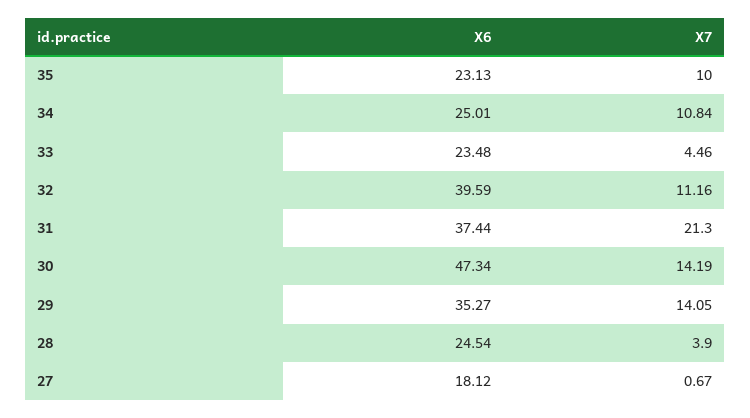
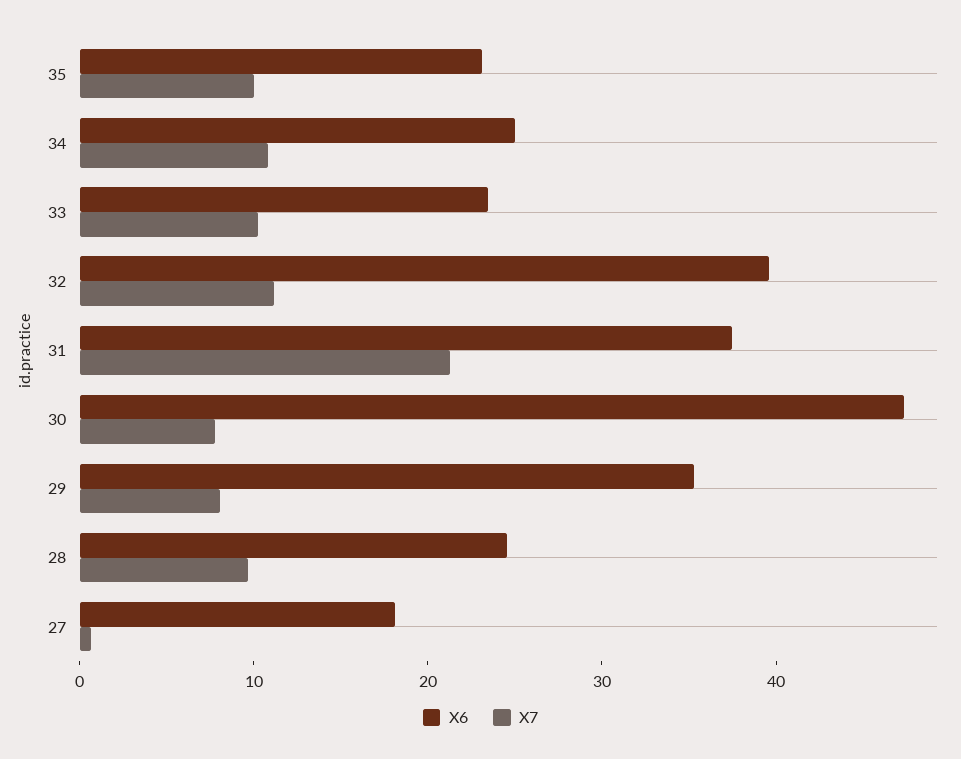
  {
    "X6": {
      "35": 23.13,
      "34": 25.01,
      "33": 23.48,
      "32": 39.59,
      "31": 37.44,
      "30": 47.34,
      "29": 35.27,
      "28": 24.54,
      "27": 18.12
    },
    "X7": {
      "35": 10,
      "34": 10.84,
-     "33": 4.46,
+     "33": 10,
      "32": 11.16,
      "31": 21.3,
-     "30": 14.19,
+     "30": 8,
-     "29": 14.05,
+     "29": 8,
-     "28": 3.9,
+     "28": 10,
      "27": 0.67
    }
  }

